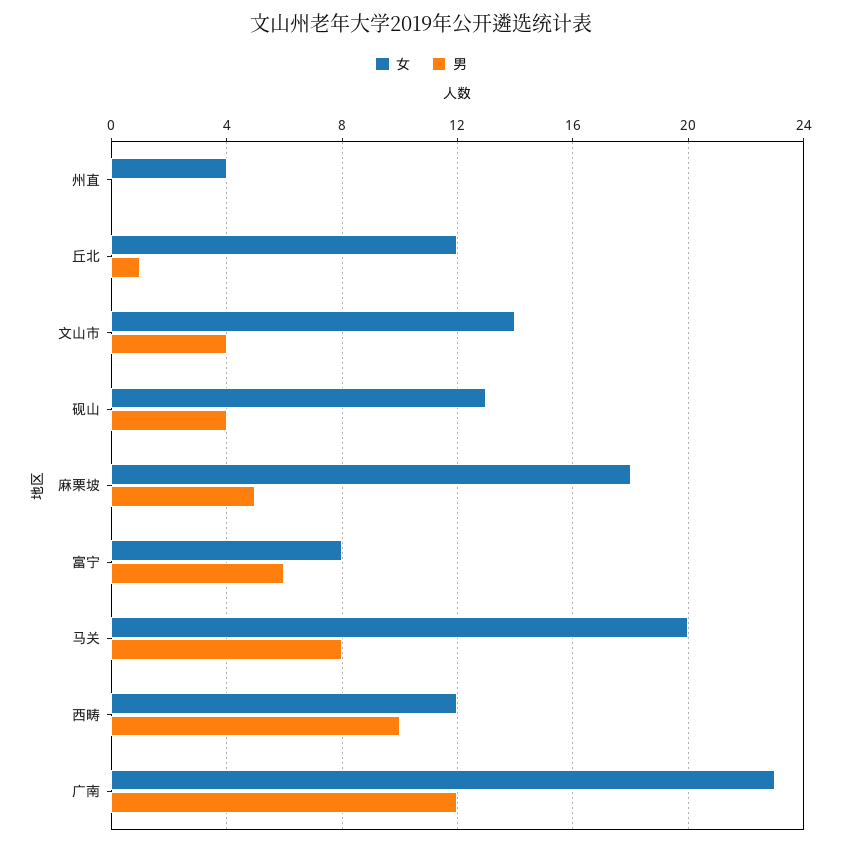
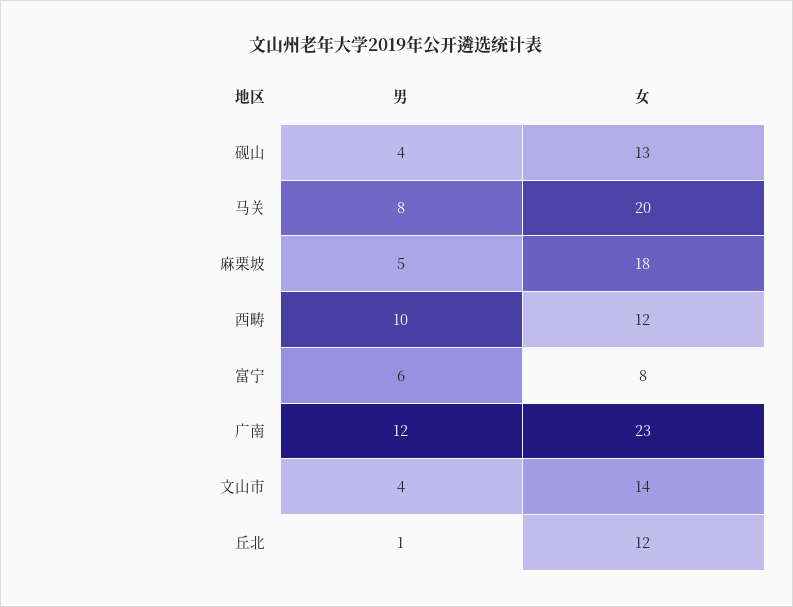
  {
    "女": {
-     "州直": 4,
      "丘北": 12,
      "文山市": 14,
      "砚山": 13,
      "麻栗坡": 18,
      "富宁": 8,
      "马关": 20,
      "西畴": 12,
      "广南": 23
    },
    "男": {
-     "州直": 0,
      "丘北": 1,
      "文山市": 4,
      "砚山": 4,
      "麻栗坡": 5,
      "富宁": 6,
      "马关": 8,
      "西畴": 10,
      "广南": 12
    }
  }

